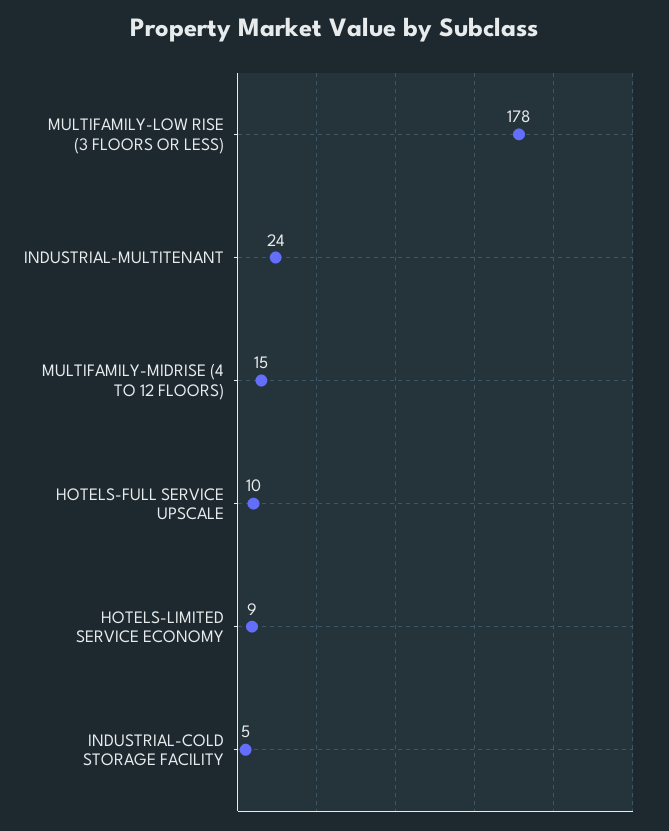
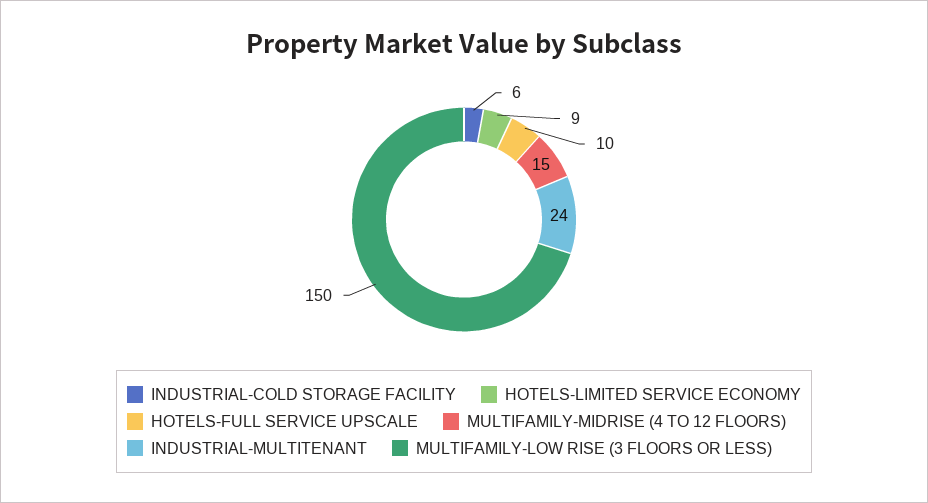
  {
-   "MULTIFAMILY-LOW RISE (3 FLOORS OR LESS)": 178,
+   "MULTIFAMILY-LOW RISE (3 FLOORS OR LESS)": 150,
    "INDUSTRIAL-MULTITENANT": 24,
    "MULTIFAMILY-MIDRISE (4 TO 12 FLOORS)": 15,
    "HOTELS-FULL SERVICE UPSCALE": 10,
    "HOTELS-LIMITED SERVICE ECONOMY": 9,
-   "INDUSTRIAL-COLD STORAGE FACILITY": 5
+   "INDUSTRIAL-COLD STORAGE FACILITY": 6
  }

